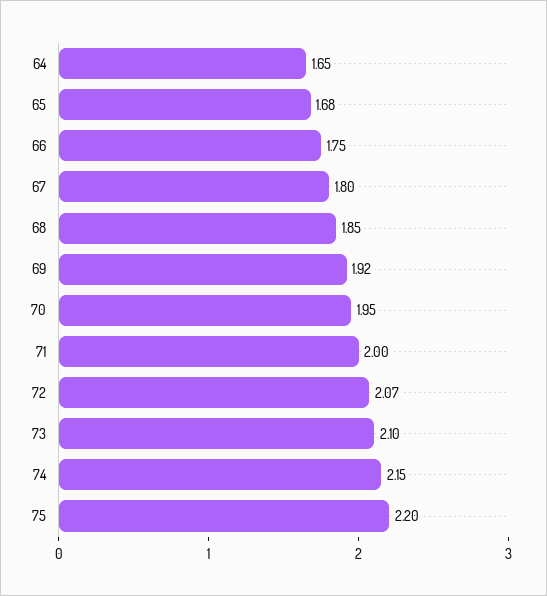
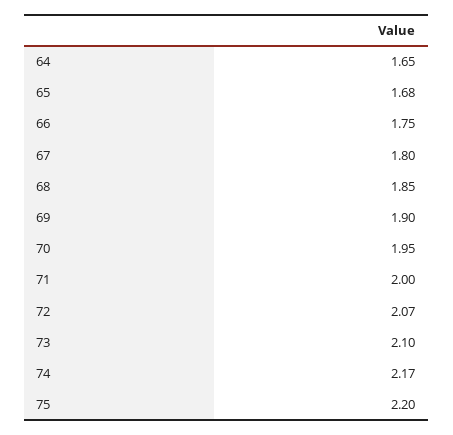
  {
    "64": 1.65,
    "65": 1.68,
    "66": 1.75,
    "67": 1.8,
    "68": 1.85,
-   "69": 1.92,
+   "69": 1.9,
    "70": 1.95,
    "71": 2,
    "72": 2.07,
    "73": 2.1,
-   "74": 2.15,
+   "74": 2.17,
    "75": 2.2
  }

